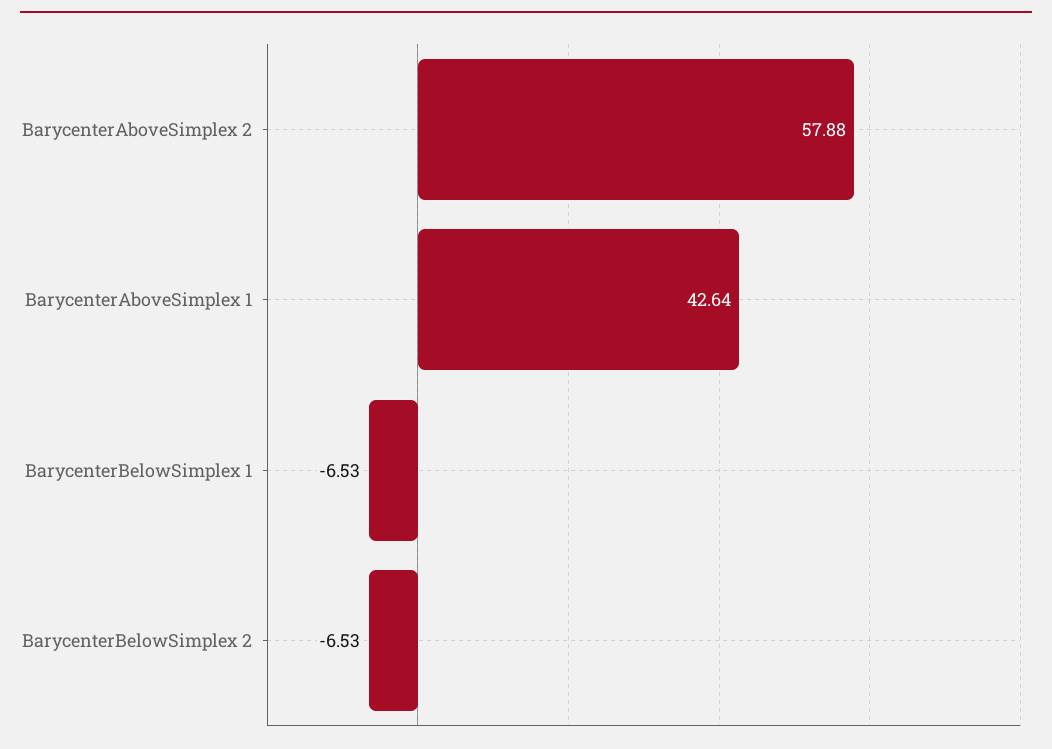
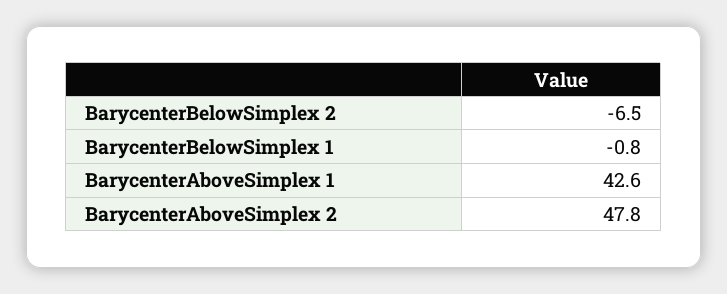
  {
-   "BarycenterAboveSimplex 2": 57.88,
+   "BarycenterAboveSimplex 2": 47.8,
    "BarycenterAboveSimplex 1": 42.64,
-   "BarycenterBelowSimplex 1": -6.53,
+   "BarycenterBelowSimplex 1": -0.8,
    "BarycenterBelowSimplex 2": -6.53
  }

